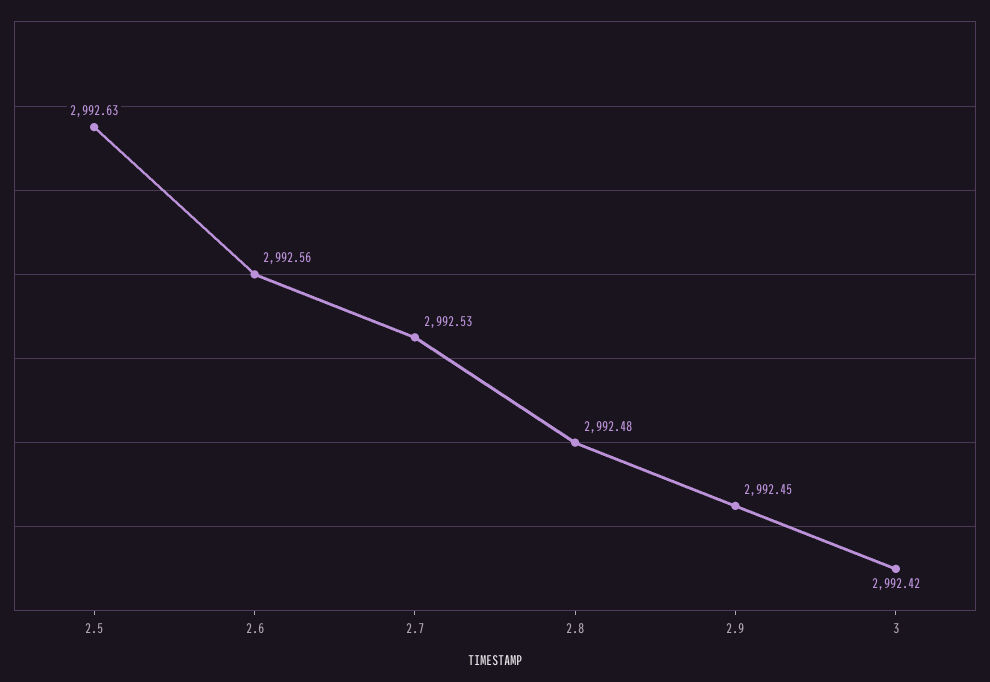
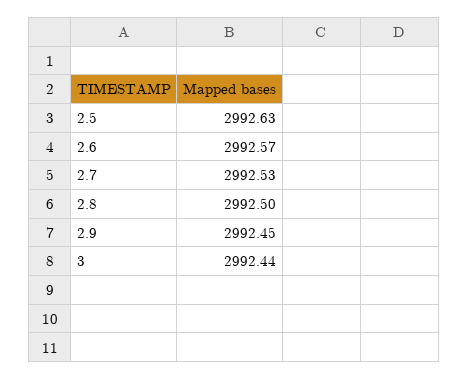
  {
    "2.5": 2992.63,
-   "2.6": 2992.56,
+   "2.6": 2992.57,
    "2.7": 2992.53,
-   "2.8": 2992.48,
+   "2.8": 2992.5,
    "2.9": 2992.45,
-   "3": 2992.42
+   "3": 2992.44
  }

